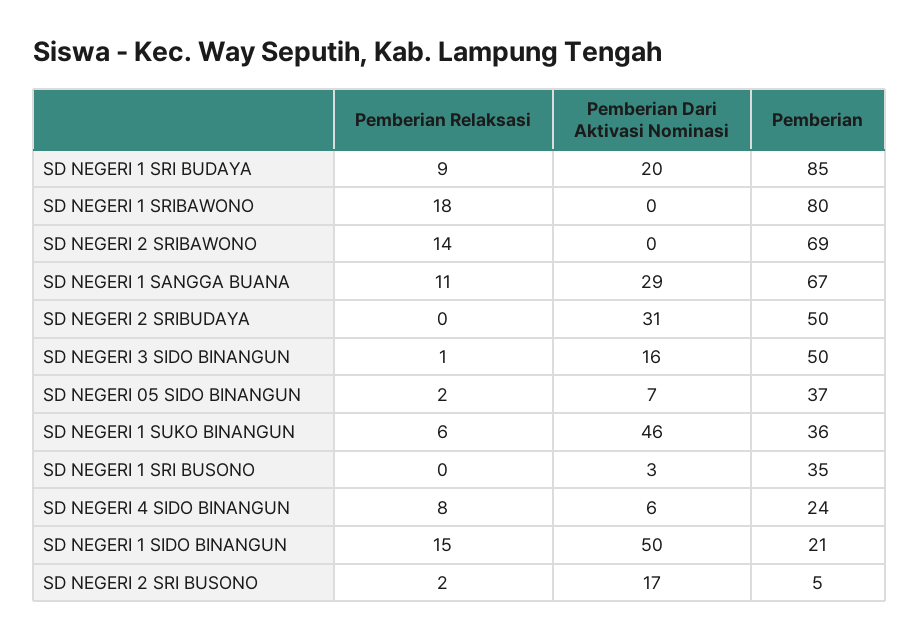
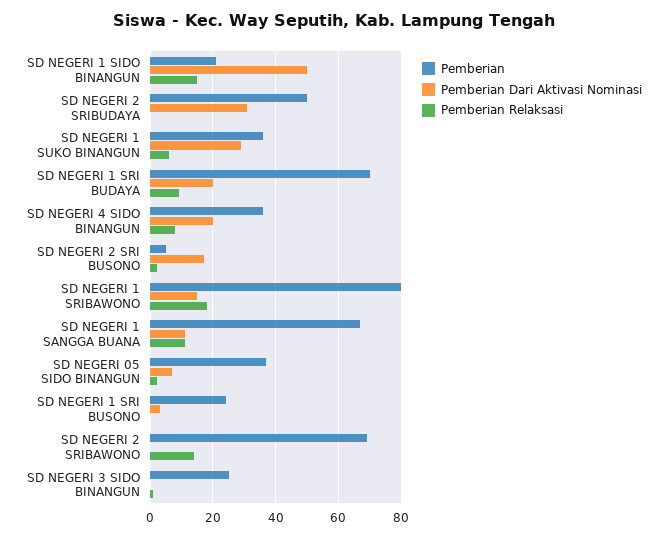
  {
    "Pemberian Relaksasi": {
      "SD NEGERI 1 SRI BUDAYA": 9,
      "SD NEGERI 1 SRIBAWONO": 18,
      "SD NEGERI 2 SRIBAWONO": 14,
      "SD NEGERI 1 SANGGA BUANA": 11,
      "SD NEGERI 2 SRIBUDAYA": 0,
      "SD NEGERI 3 SIDO BINANGUN": 1,
      "SD NEGERI 05 SIDO BINANGUN": 2,
      "SD NEGERI 1 SUKO BINANGUN": 6,
      "SD NEGERI 1 SRI BUSONO": 0,
      "SD NEGERI 4 SIDO BINANGUN": 8,
      "SD NEGERI 1 SIDO BINANGUN": 15,
      "SD NEGERI 2 SRI BUSONO": 2
    },
    "Pemberian Dari Aktivasi Nominasi": {
      "SD NEGERI 1 SRI BUDAYA": 20,
-     "SD NEGERI 1 SRIBAWONO": 0,
+     "SD NEGERI 1 SRIBAWONO": 15,
      "SD NEGERI 2 SRIBAWONO": 0,
-     "SD NEGERI 1 SANGGA BUANA": 29,
+     "SD NEGERI 1 SANGGA BUANA": 10,
      "SD NEGERI 2 SRIBUDAYA": 31,
-     "SD NEGERI 3 SIDO BINANGUN": 16,
+     "SD NEGERI 3 SIDO BINANGUN": 0,
      "SD NEGERI 05 SIDO BINANGUN": 7,
-     "SD NEGERI 1 SUKO BINANGUN": 46,
+     "SD NEGERI 1 SUKO BINANGUN": 30,
      "SD NEGERI 1 SRI BUSONO": 3,
-     "SD NEGERI 4 SIDO BINANGUN": 6,
+     "SD NEGERI 4 SIDO BINANGUN": 20,
      "SD NEGERI 1 SIDO BINANGUN": 50,
      "SD NEGERI 2 SRI BUSONO": 17
    },
    "Pemberian": {
-     "SD NEGERI 1 SRI BUDAYA": 85,
+     "SD NEGERI 1 SRI BUDAYA": 70,
      "SD NEGERI 1 SRIBAWONO": 80,
      "SD NEGERI 2 SRIBAWONO": 69,
      "SD NEGERI 1 SANGGA BUANA": 67,
      "SD NEGERI 2 SRIBUDAYA": 50,
-     "SD NEGERI 3 SIDO BINANGUN": 50,
+     "SD NEGERI 3 SIDO BINANGUN": 25,
      "SD NEGERI 05 SIDO BINANGUN": 37,
      "SD NEGERI 1 SUKO BINANGUN": 36,
-     "SD NEGERI 1 SRI BUSONO": 35,
+     "SD NEGERI 1 SRI BUSONO": 25,
-     "SD NEGERI 4 SIDO BINANGUN": 24,
+     "SD NEGERI 4 SIDO BINANGUN": 35,
      "SD NEGERI 1 SIDO BINANGUN": 21,
      "SD NEGERI 2 SRI BUSONO": 5
    }
  }

